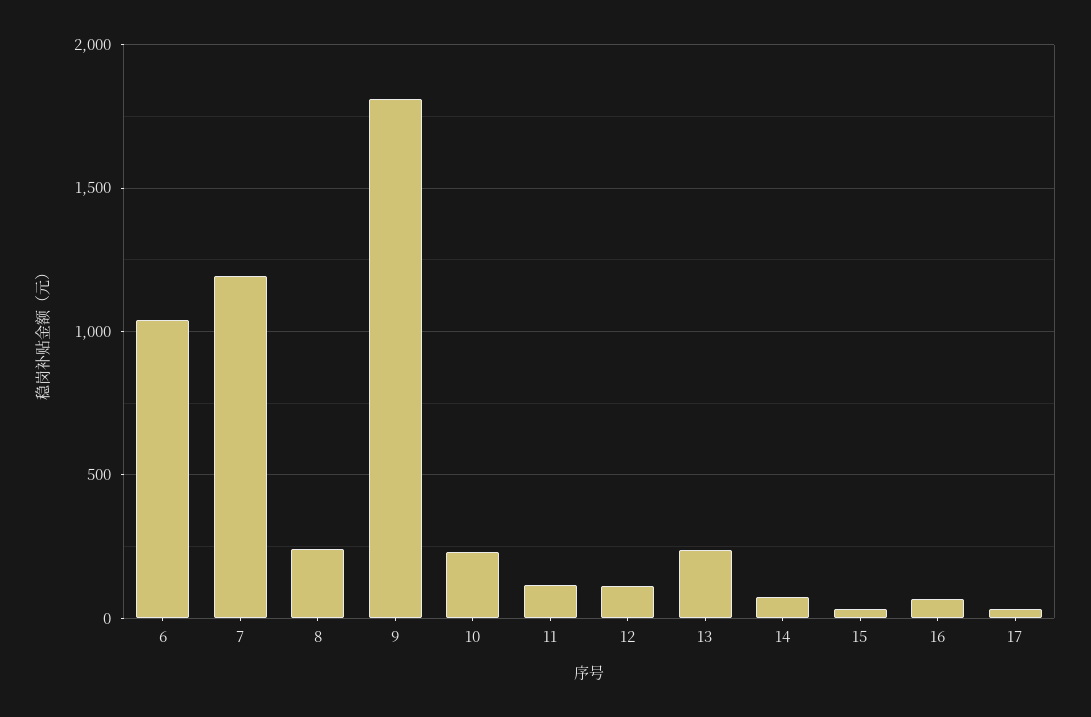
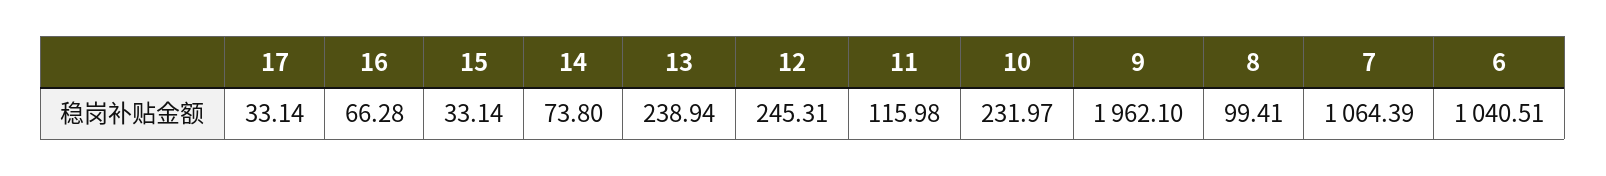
  {
    "6": 1040.51,
-   "7": 1200,
+   "7": 1064.39,
-   "8": 250,
+   "8": 99.41,
-   "9": 1800,
+   "9": 1962.1,
    "10": 231.97,
    "11": 115.98,
-   "12": 100,
+   "12": 245.31,
    "13": 238.94,
    "14": 73.8,
    "15": 33.14,
    "16": 66.28,
    "17": 33.14
  }

